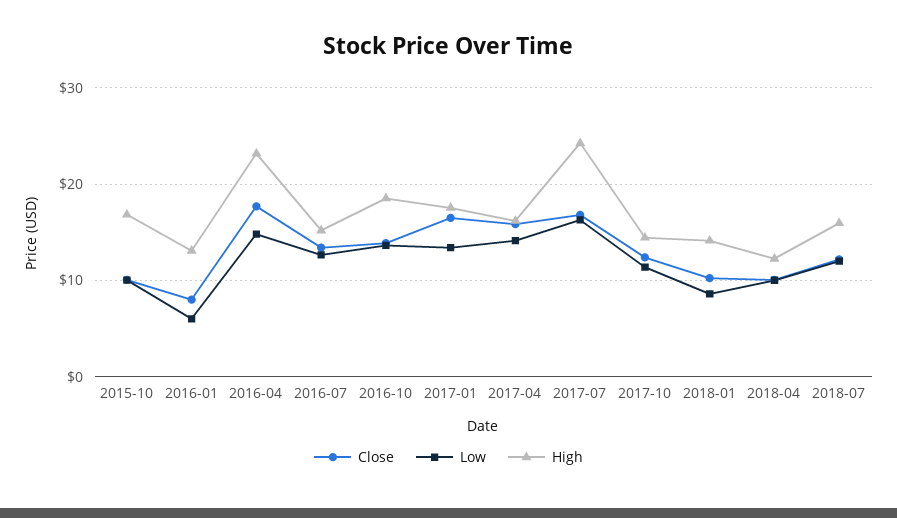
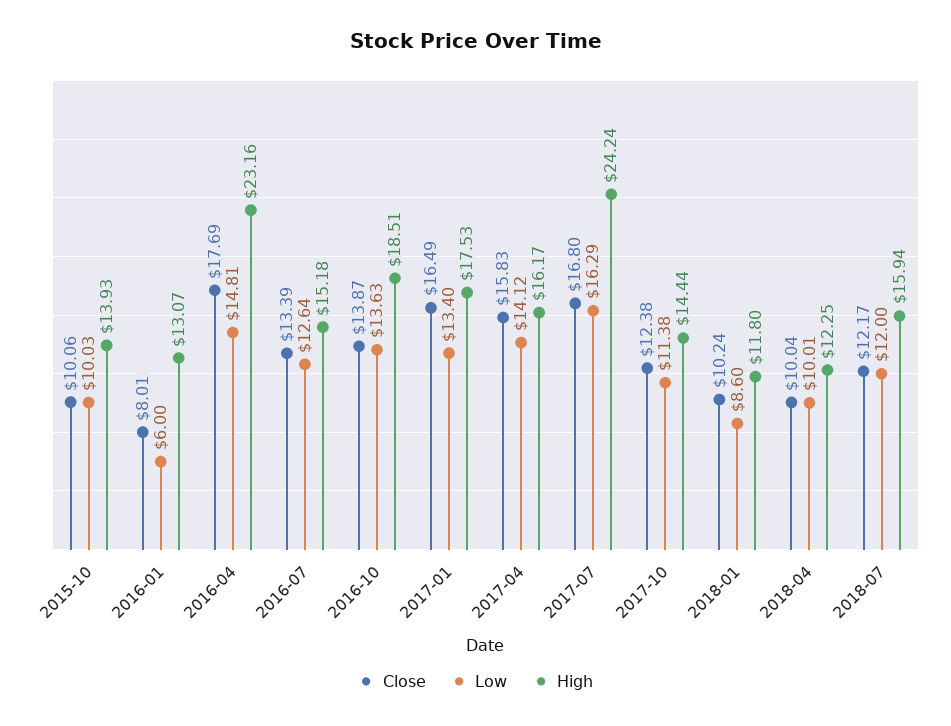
  {
    "Close": {
      "2015-10": 10.06,
      "2016-01": 8.01,
      "2016-04": 17.69,
      "2016-07": 13.39,
      "2016-10": 13.87,
      "2017-01": 16.49,
      "2017-04": 15.83,
      "2017-07": 16.8,
      "2017-10": 12.38,
      "2018-01": 10.24,
      "2018-04": 10.04,
      "2018-07": 12.17
    },
    "Low": {
      "2015-10": 10.03,
      "2016-01": 6,
      "2016-04": 14.81,
      "2016-07": 12.64,
      "2016-10": 13.63,
      "2017-01": 13.4,
      "2017-04": 14.12,
      "2017-07": 16.29,
      "2017-10": 11.38,
      "2018-01": 8.6,
      "2018-04": 10.01,
      "2018-07": 12
    },
    "High": {
-     "2015-10": 17,
+     "2015-10": 13.93,
      "2016-01": 13.07,
      "2016-04": 23.16,
      "2016-07": 15.18,
      "2016-10": 18.51,
      "2017-01": 17.53,
      "2017-04": 16.17,
      "2017-07": 24.24,
      "2017-10": 14.44,
-     "2018-01": 14,
+     "2018-01": 11.8,
      "2018-04": 12.25,
      "2018-07": 15.94
    }
  }

